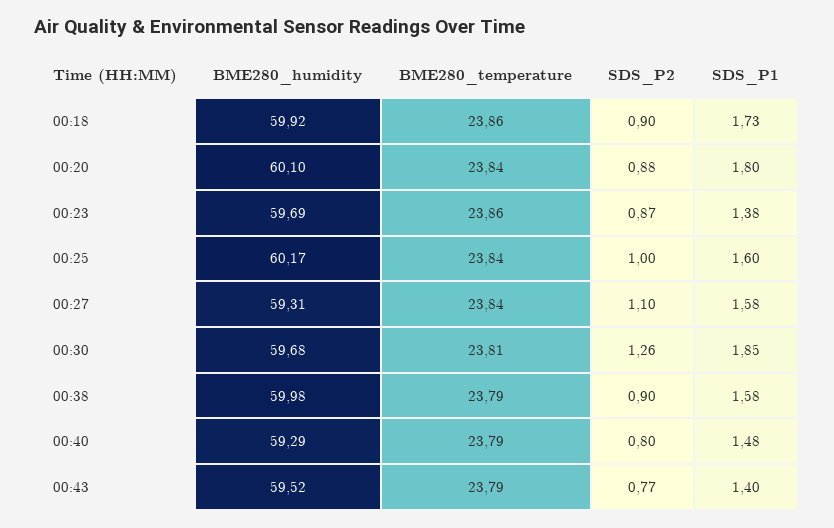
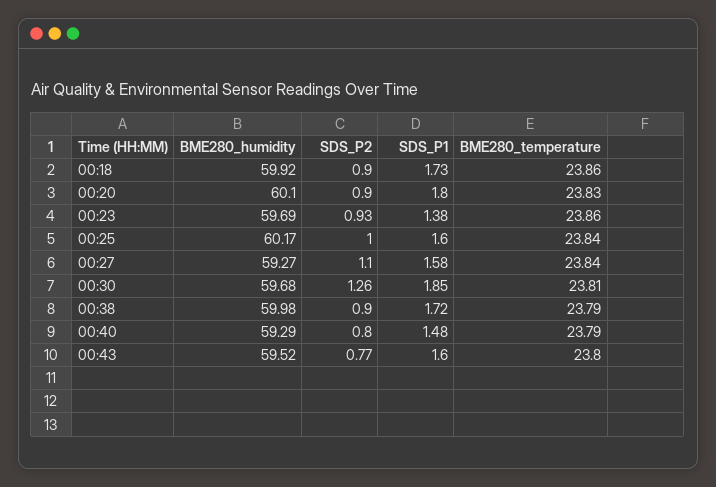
  {
    "BME280_humidity": {
      "00:18": 59.92,
      "00:20": 60.1,
      "00:23": 59.69,
      "00:25": 60.17,
-     "00:27": 59.31,
+     "00:27": 59.27,
      "00:30": 59.68,
      "00:38": 59.98,
      "00:40": 59.29,
      "00:43": 59.52
    },
    "BME280_temperature": {
      "00:18": 23.86,
-     "00:20": 23.84,
+     "00:20": 23.83,
      "00:23": 23.86,
      "00:25": 23.84,
      "00:27": 23.84,
      "00:30": 23.81,
      "00:38": 23.79,
      "00:40": 23.79,
-     "00:43": 23.79
+     "00:43": 23.8
    },
    "SDS_P2": {
      "00:18": 0.9,
-     "00:20": 0.88,
+     "00:20": 0.9,
-     "00:23": 0.87,
+     "00:23": 0.93,
      "00:25": 1,
      "00:27": 1.1,
      "00:30": 1.26,
      "00:38": 0.9,
      "00:40": 0.8,
      "00:43": 0.77
    },
    "SDS_P1": {
      "00:18": 1.73,
      "00:20": 1.8,
      "00:23": 1.38,
      "00:25": 1.6,
      "00:27": 1.58,
      "00:30": 1.85,
-     "00:38": 1.58,
+     "00:38": 1.72,
      "00:40": 1.48,
-     "00:43": 1.4
+     "00:43": 1.6
    }
  }

